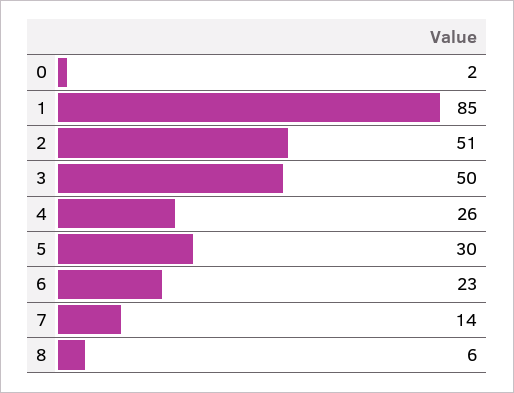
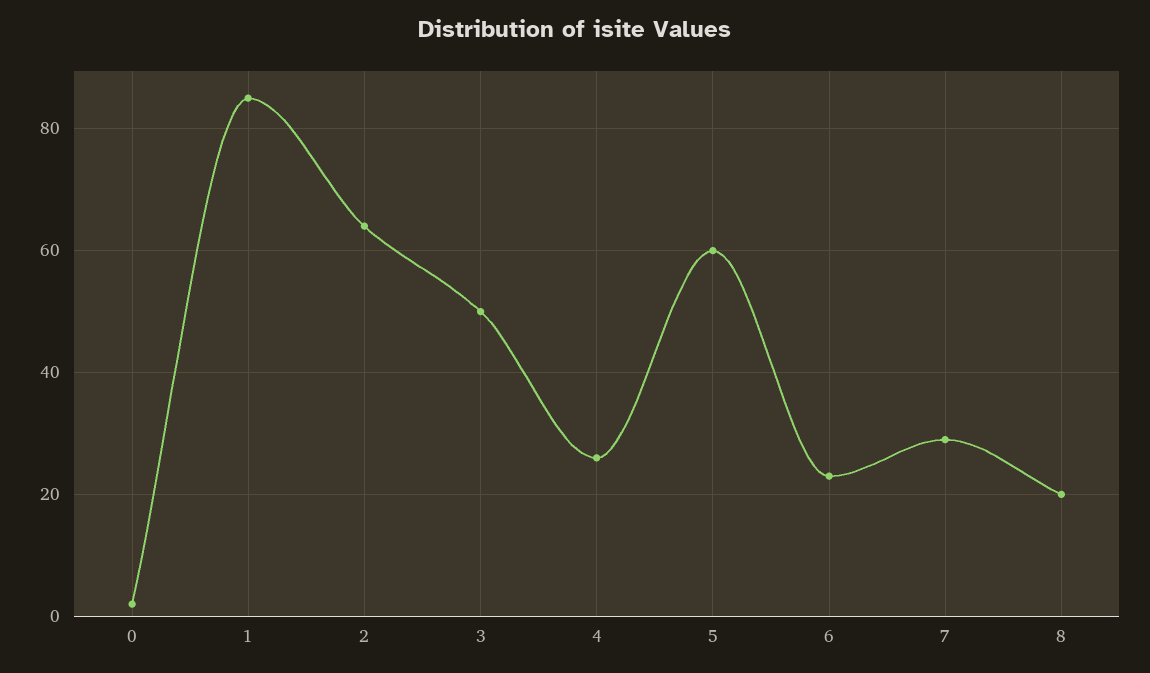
  {
    "0": 2,
    "1": 85,
-   "2": 51,
+   "2": 65,
    "3": 50,
    "4": 26,
-   "5": 30,
+   "5": 60,
    "6": 23,
-   "7": 14,
+   "7": 30,
-   "8": 6
+   "8": 20
  }

